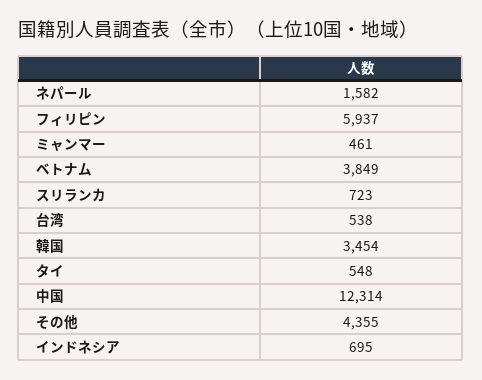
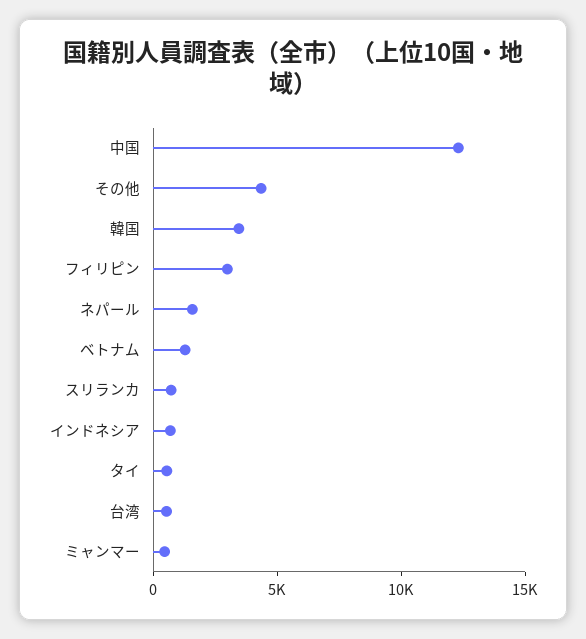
  {
    "ネパール": 1582,
-   "フィリピン": 5937,
+   "フィリピン": 3000,
    "ミャンマー": 461,
-   "ベトナム": 3849,
+   "ベトナム": 1000,
    "スリランカ": 723,
    "台湾": 538,
    "韓国": 3454,
    "タイ": 548,
    "中国": 12314,
    "その他": 4355,
    "インドネシア": 695
  }

